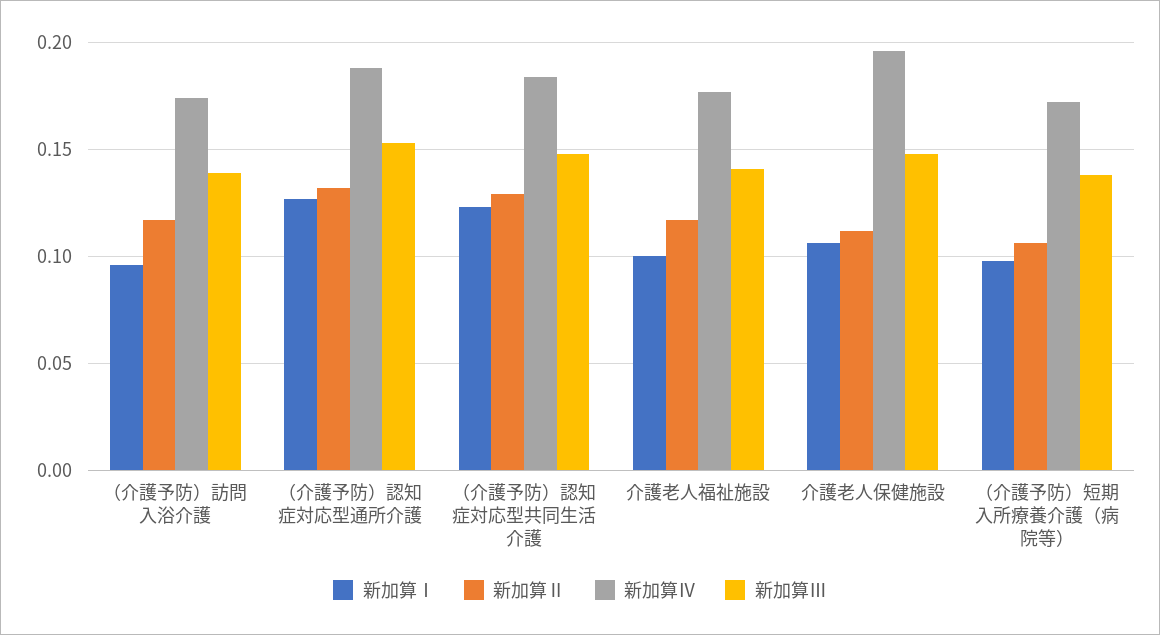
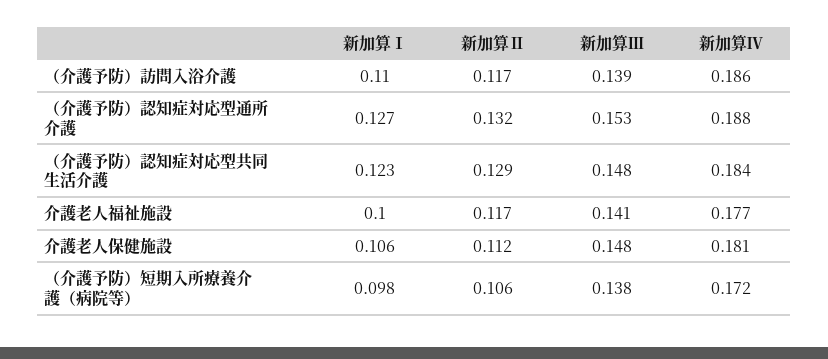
  {
    "新加算Ⅰ": {
-     "（介護予防）訪問入浴介護": 0.095,
+     "（介護予防）訪問入浴介護": 0.11,
      "（介護予防）認知症対応型通所介護": 0.127,
      "（介護予防）認知症対応型共同生活介護": 0.123,
      "介護老人福祉施設": 0.1,
      "介護老人保健施設": 0.106,
      "（介護予防）短期入所療養介護（病院等）": 0.098
    },
    "新加算Ⅱ": {
      "（介護予防）訪問入浴介護": 0.117,
      "（介護予防）認知症対応型通所介護": 0.132,
      "（介護予防）認知症対応型共同生活介護": 0.129,
      "介護老人福祉施設": 0.117,
      "介護老人保健施設": 0.112,
      "（介護予防）短期入所療養介護（病院等）": 0.106
    },
    "新加算Ⅳ": {
-     "（介護予防）訪問入浴介護": 0.175,
+     "（介護予防）訪問入浴介護": 0.186,
      "（介護予防）認知症対応型通所介護": 0.188,
      "（介護予防）認知症対応型共同生活介護": 0.184,
      "介護老人福祉施設": 0.177,
-     "介護老人保健施設": 0.195,
+     "介護老人保健施設": 0.181,
      "（介護予防）短期入所療養介護（病院等）": 0.172
    },
    "新加算Ⅲ": {
      "（介護予防）訪問入浴介護": 0.139,
      "（介護予防）認知症対応型通所介護": 0.153,
      "（介護予防）認知症対応型共同生活介護": 0.148,
      "介護老人福祉施設": 0.141,
      "介護老人保健施設": 0.148,
      "（介護予防）短期入所療養介護（病院等）": 0.138
    }
  }

